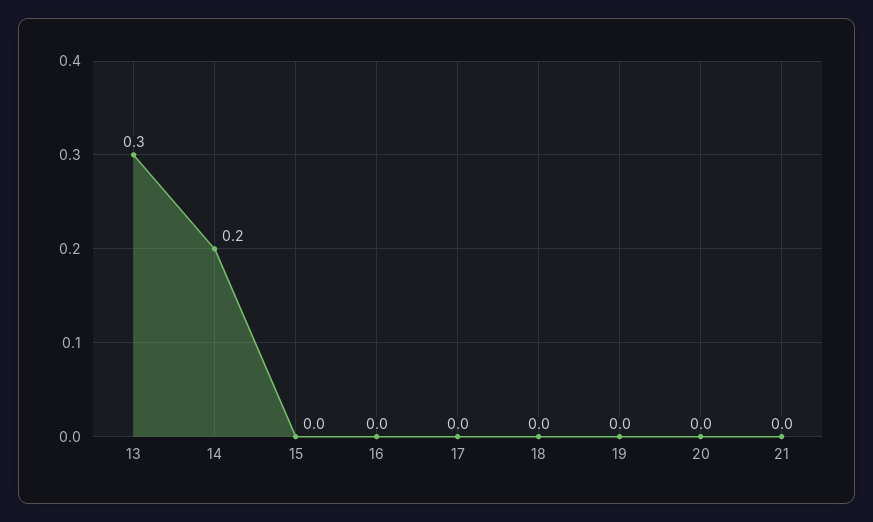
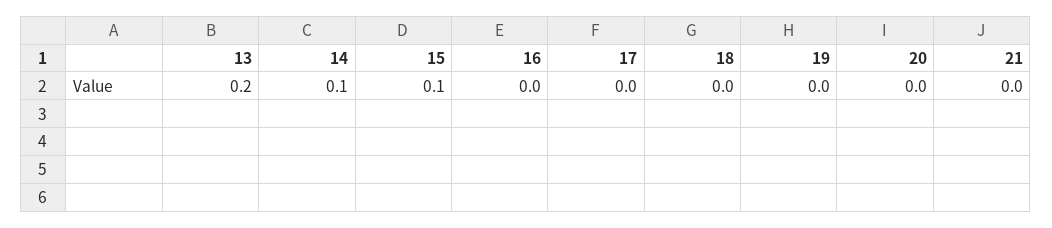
  {
-   "13": 0.3,
+   "13": 0.2,
-   "14": 0.2,
+   "14": 0.1,
-   "15": 0,
+   "15": 0.1,
    "16": 0,
    "17": 0,
    "18": 0,
    "19": 0,
    "20": 0,
    "21": 0
  }

